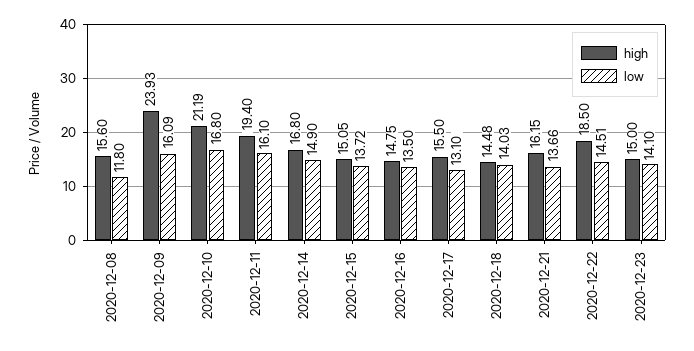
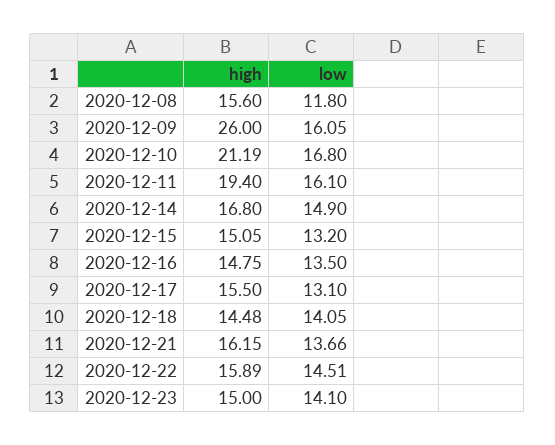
  {
    "high": {
      "2020-12-08": 15.6,
-     "2020-12-09": 23.93,
+     "2020-12-09": 26,
      "2020-12-10": 21.19,
      "2020-12-11": 19.4,
      "2020-12-14": 16.8,
      "2020-12-15": 15.05,
      "2020-12-16": 14.75,
      "2020-12-17": 15.5,
      "2020-12-18": 14.48,
      "2020-12-21": 16.15,
-     "2020-12-22": 18.5,
+     "2020-12-22": 15.89,
      "2020-12-23": 15
    },
    "low": {
      "2020-12-08": 11.8,
-     "2020-12-09": 16.09,
+     "2020-12-09": 16.05,
      "2020-12-10": 16.8,
      "2020-12-11": 16.1,
      "2020-12-14": 14.9,
-     "2020-12-15": 13.72,
+     "2020-12-15": 13.2,
      "2020-12-16": 13.5,
      "2020-12-17": 13.1,
-     "2020-12-18": 14.03,
+     "2020-12-18": 14.05,
      "2020-12-21": 13.66,
      "2020-12-22": 14.51,
      "2020-12-23": 14.1
    }
  }

